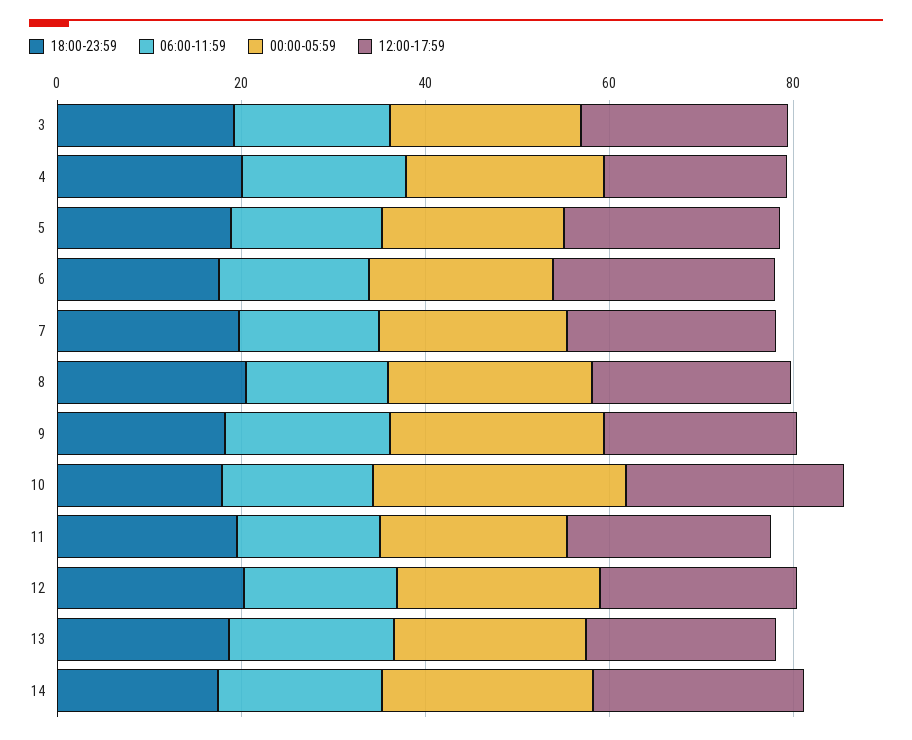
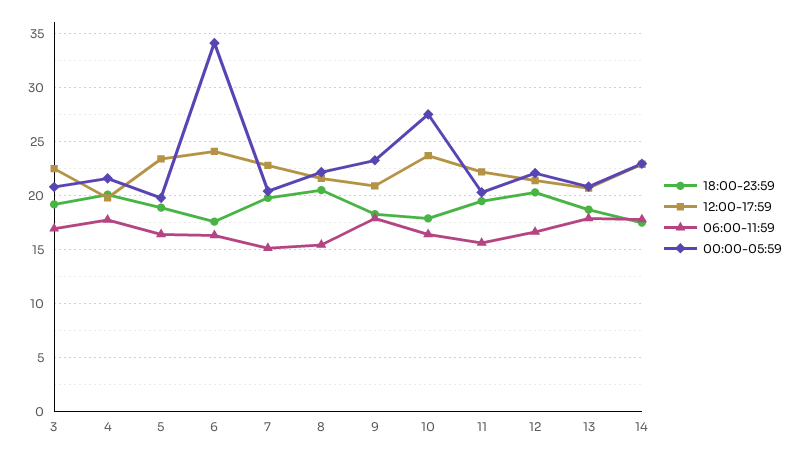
  {
    "18:00-23:59": {
      "3": 19,
      "4": 20,
      "5": 19,
      "6": 18,
      "7": 20,
      "8": 21,
      "9": 18,
      "10": 18,
      "11": 20,
      "12": 20,
      "13": 19,
      "14": 18
    },
    "06:00-11:59": {
      "3": 17,
      "4": 18,
      "5": 16,
      "6": 16,
      "7": 15,
      "8": 15,
      "9": 18,
      "10": 16,
      "11": 16,
      "12": 17,
      "13": 18,
      "14": 18
    },
    "00:00-05:59": {
      "3": 21,
      "4": 22,
      "5": 20,
-     "6": 20,
+     "6": 34,
      "7": 20,
      "8": 22,
      "9": 23,
      "10": 28,
      "11": 20,
      "12": 22,
      "13": 21,
      "14": 23
    },
    "12:00-17:59": {
      "3": 23,
      "4": 20,
      "5": 23,
      "6": 24,
      "7": 23,
      "8": 22,
      "9": 21,
      "10": 24,
      "11": 22,
      "12": 21,
      "13": 21,
      "14": 23
    }
  }

